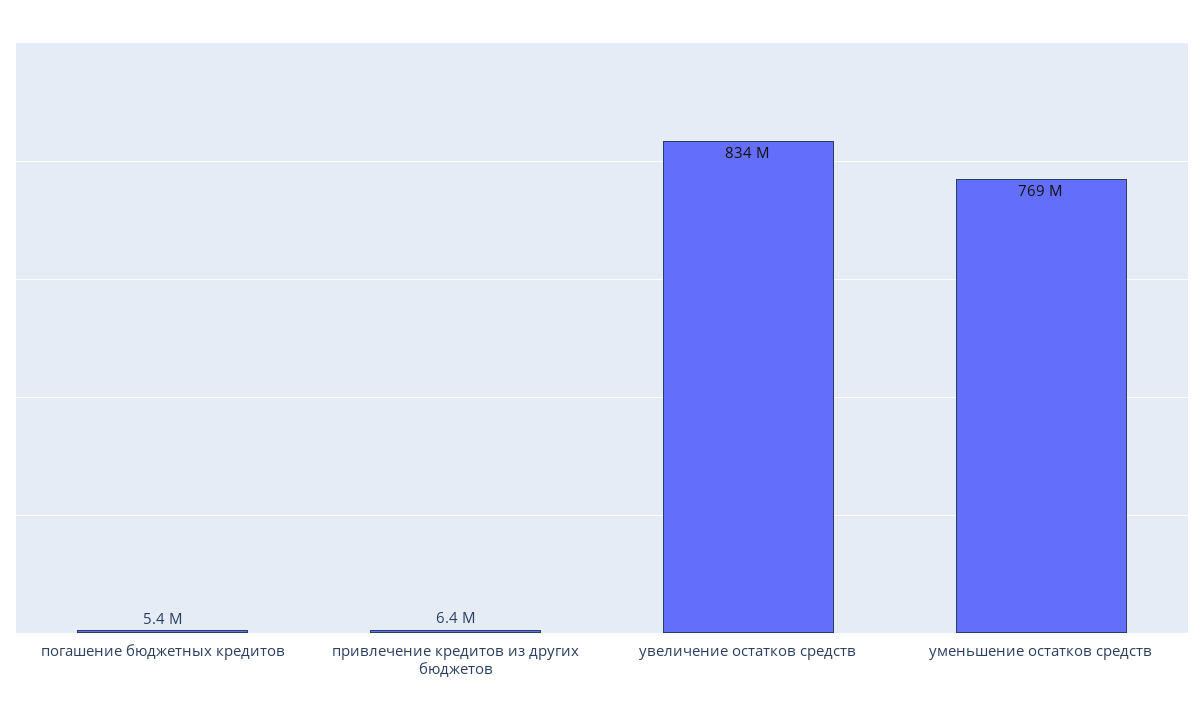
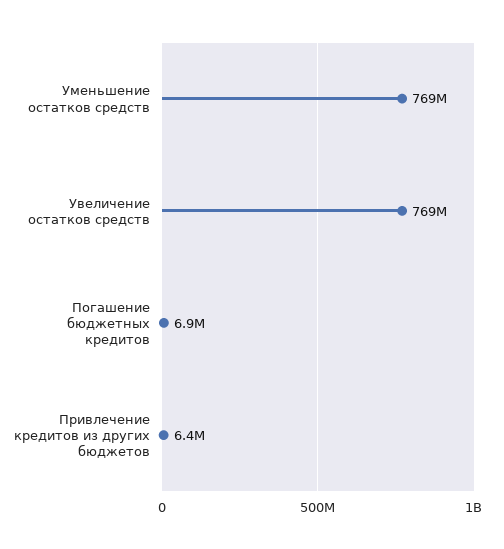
  {
-   "погашение бюджетных кредитов": 5400000,
+   "погашение бюджетных кредитов": 6900000,
    "привлечение кредитов из других бюджетов": 6400000,
-   "увеличение остатков средств": 834000000,
+   "увеличение остатков средств": 769000000,
    "уменьшение остатков средств": 769000000
  }

